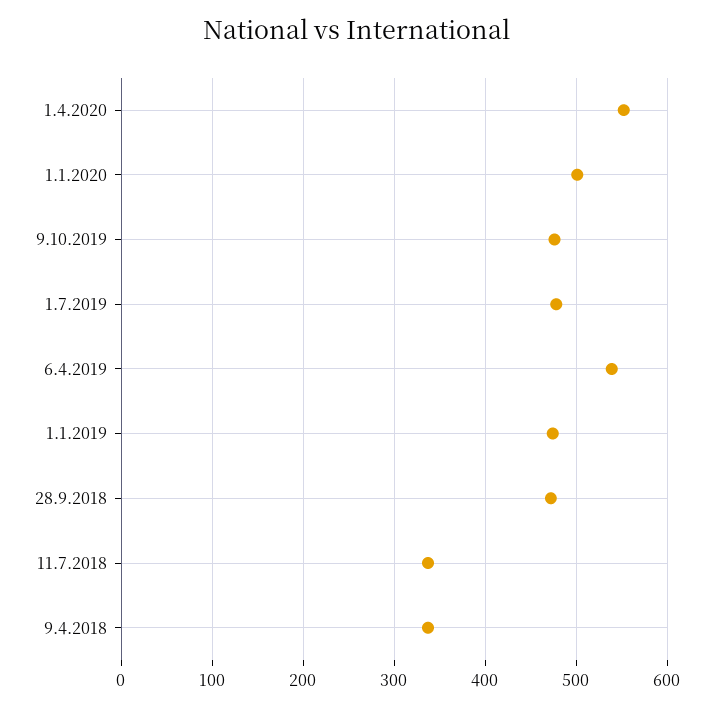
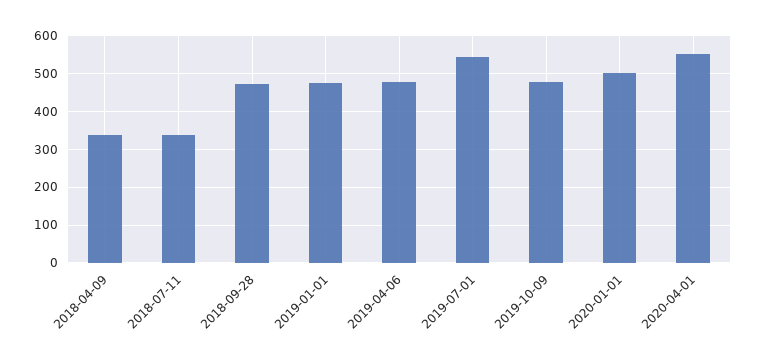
  {
    "1.4.2020": 550,
    "1.1.2020": 500,
    "9.10.2019": 480,
-   "1.7.2019": 480,
+   "1.7.2019": 540,
-   "6.4.2019": 540,
+   "6.4.2019": 480,
    "1.1.2019": 470,
    "28.9.2018": 470,
    "11.7.2018": 340,
    "9.4.2018": 340
  }

